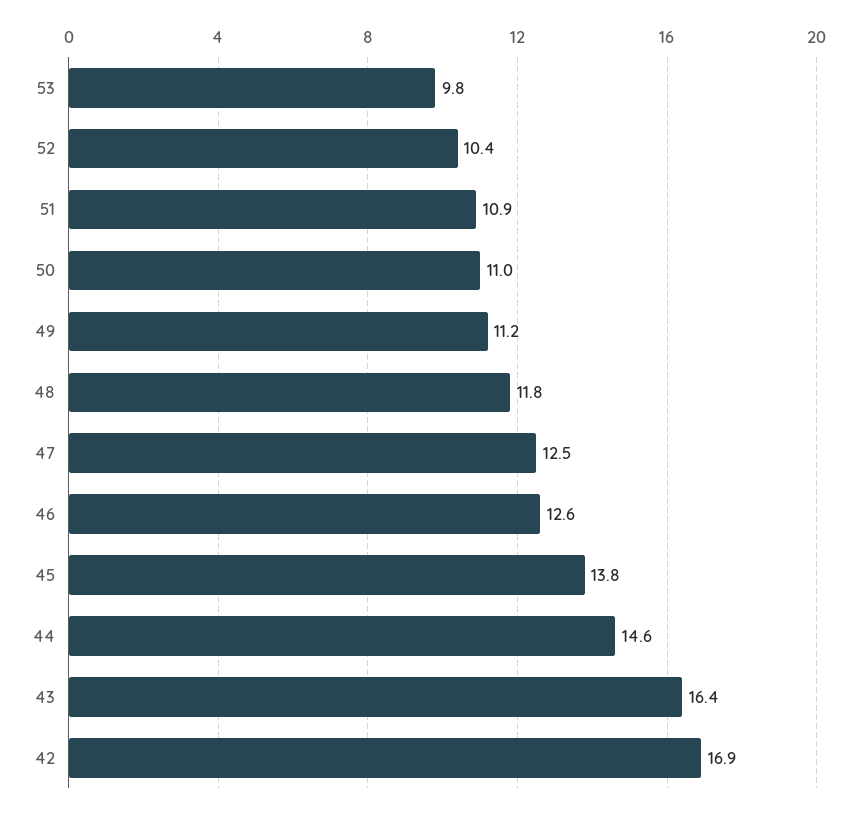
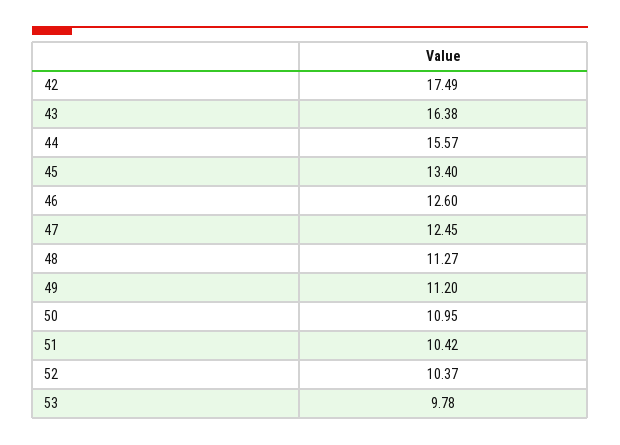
  {
    "53": 9.78,
    "52": 10.37,
-   "51": 10.9,
+   "51": 10.42,
    "50": 10.95,
    "49": 11.2,
-   "48": 11.8,
+   "48": 11.27,
    "47": 12.45,
    "46": 12.6,
-   "45": 13.8,
+   "45": 13.4,
-   "44": 14.6,
+   "44": 15.57,
    "43": 16.38,
-   "42": 16.9
+   "42": 17.49
  }

